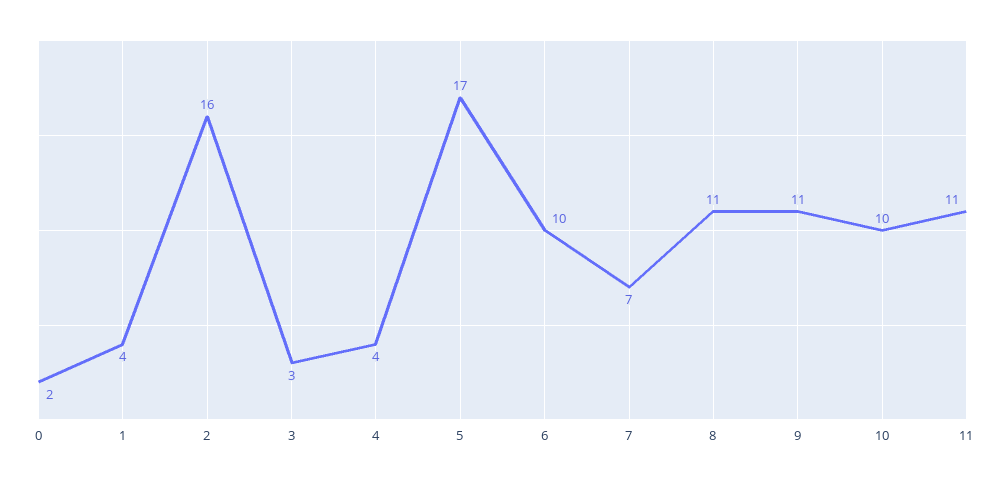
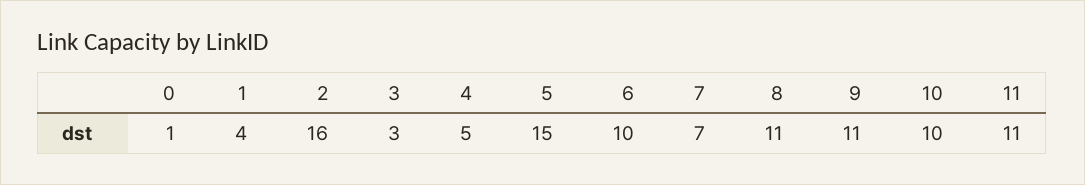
  {
-   "0": 2,
+   "0": 1,
    "1": 4,
    "2": 16,
    "3": 3,
-   "4": 4,
+   "4": 5,
-   "5": 17,
+   "5": 15,
    "6": 10,
    "7": 7,
    "8": 11,
    "9": 11,
    "10": 10,
    "11": 11
  }

